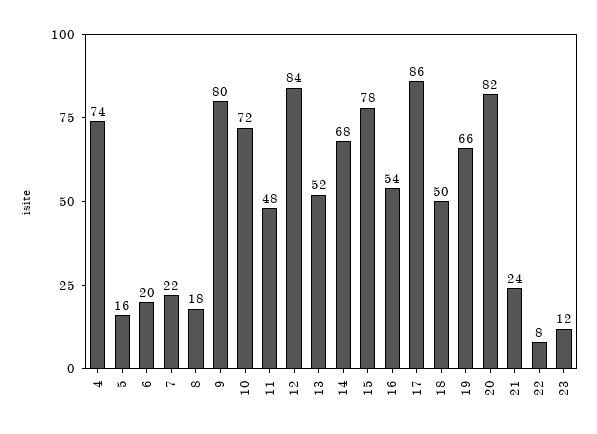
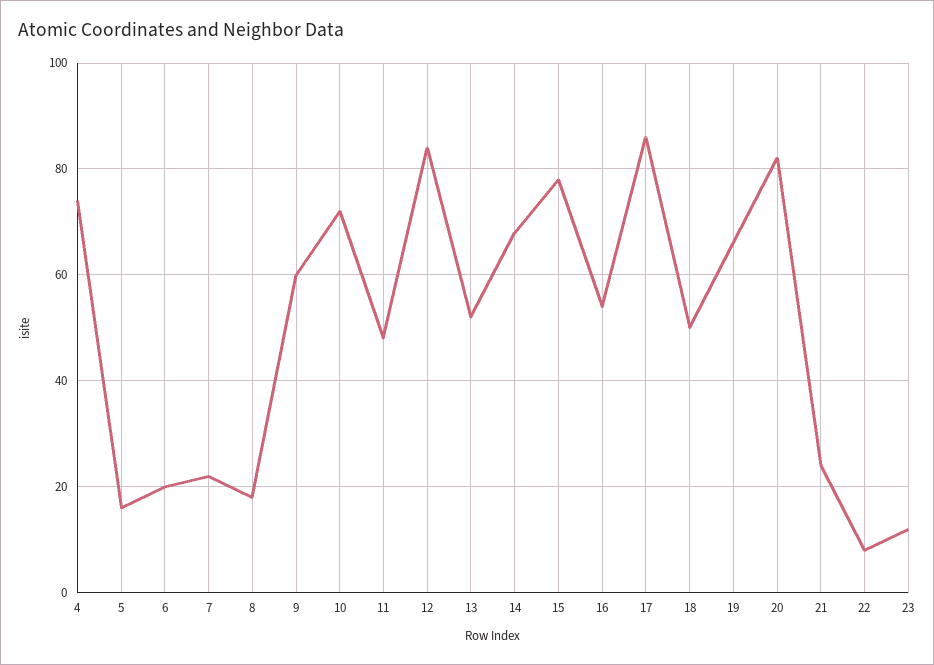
  {
    "4": 74,
    "5": 16,
    "6": 20,
    "7": 22,
    "8": 18,
-   "9": 80,
+   "9": 60,
    "10": 72,
    "11": 48,
    "12": 84,
    "13": 52,
    "14": 68,
    "15": 78,
    "16": 54,
    "17": 86,
    "18": 50,
    "19": 66,
    "20": 82,
    "21": 24,
    "22": 8,
    "23": 12
  }

